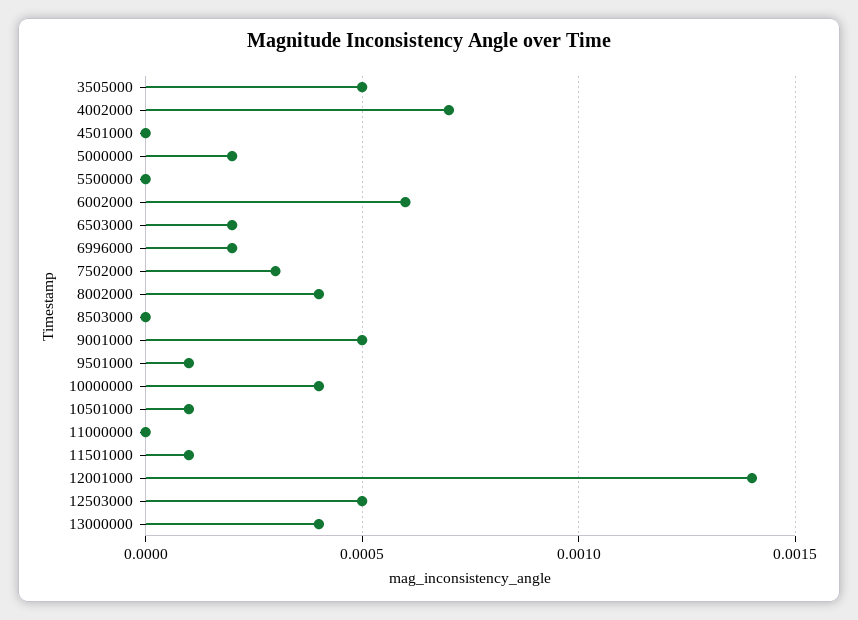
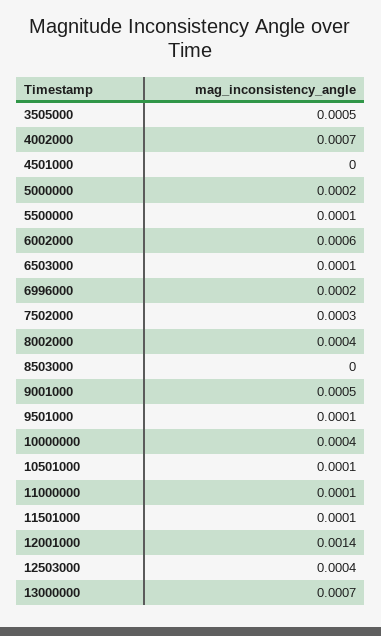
  {
    "3505000": 0.0005,
    "4002000": 0.0007,
    "4501000": 0,
    "5000000": 0.0002,
-   "5500000": 0,
+   "5500000": 0.0001,
    "6002000": 0.0006,
-   "6503000": 0.0002,
+   "6503000": 0.0001,
    "6996000": 0.0002,
    "7502000": 0.0003,
    "8002000": 0.0004,
    "8503000": 0,
    "9001000": 0.0005,
    "9501000": 0.0001,
    "10000000": 0.0004,
    "10501000": 0.0001,
-   "11000000": 0,
+   "11000000": 0.0001,
    "11501000": 0.0001,
    "12001000": 0.0014,
-   "12503000": 0.0005,
+   "12503000": 0.0004,
-   "13000000": 0.0004
+   "13000000": 0.0007
  }

